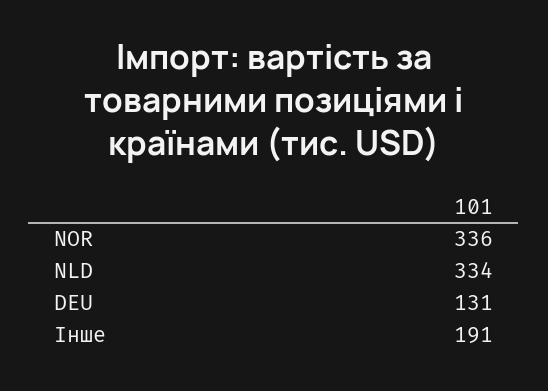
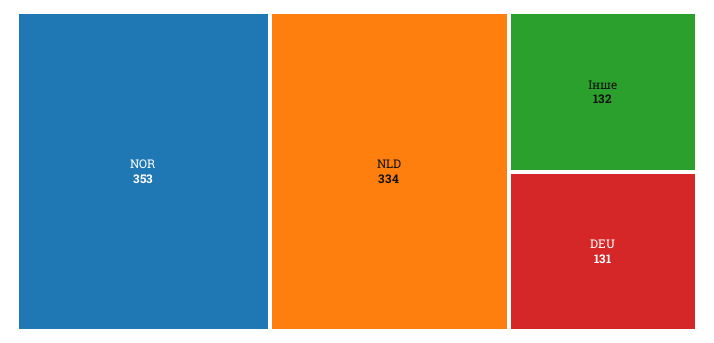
  {
-   "NOR": 336,
+   "NOR": 353,
    "NLD": 334,
    "DEU": 131,
-   "Інше": 191
+   "Інше": 132
  }

